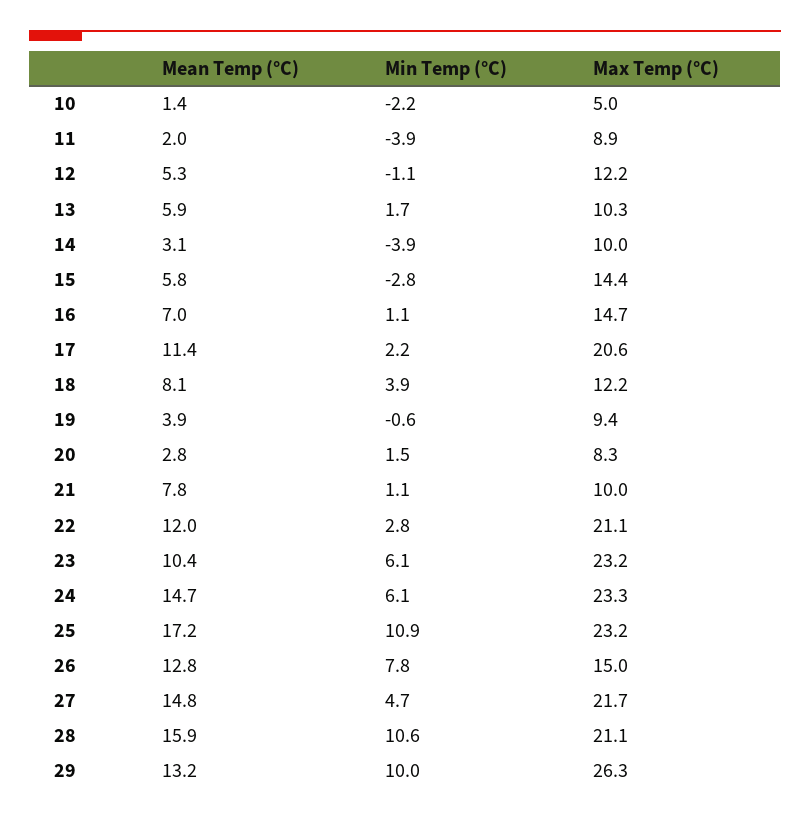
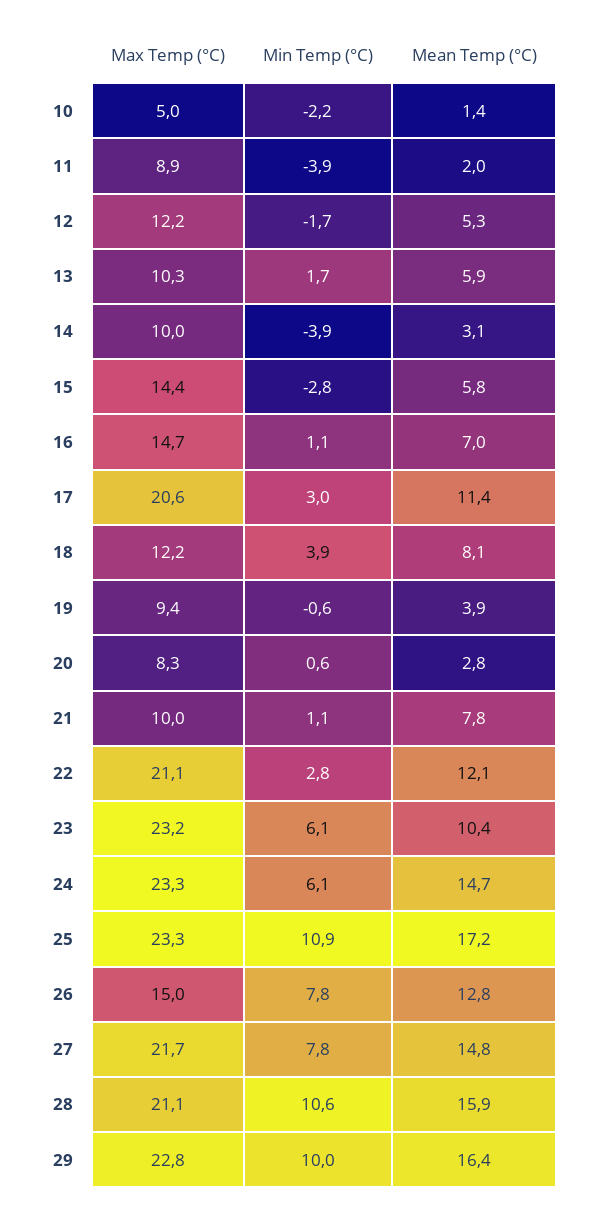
  {
    "Mean Temp (°C)": {
      "10": 1.4,
      "11": 2,
      "12": 5.3,
      "13": 5.9,
      "14": 3.1,
      "15": 5.8,
      "16": 7,
      "17": 11.4,
      "18": 8.1,
      "19": 3.9,
      "20": 2.8,
      "21": 7.8,
-     "22": 12,
+     "22": 12.1,
      "23": 10.4,
      "24": 14.7,
      "25": 17.2,
      "26": 12.8,
      "27": 14.8,
      "28": 15.9,
-     "29": 13.2
+     "29": 16.4
    },
    "Min Temp (°C)": {
      "10": -2.2,
      "11": -3.9,
-     "12": -1.1,
+     "12": -1.7,
      "13": 1.7,
      "14": -3.9,
      "15": -2.8,
      "16": 1.1,
-     "17": 2.2,
+     "17": 3,
      "18": 3.9,
      "19": -0.6,
-     "20": 1.5,
+     "20": 0.6,
      "21": 1.1,
      "22": 2.8,
      "23": 6.1,
      "24": 6.1,
      "25": 10.9,
      "26": 7.8,
-     "27": 4.7,
+     "27": 7.8,
      "28": 10.6,
      "29": 10
    },
    "Max Temp (°C)": {
      "10": 5,
      "11": 8.9,
      "12": 12.2,
      "13": 10.3,
      "14": 10,
      "15": 14.4,
      "16": 14.7,
      "17": 20.6,
      "18": 12.2,
      "19": 9.4,
      "20": 8.3,
      "21": 10,
      "22": 21.1,
      "23": 23.2,
      "24": 23.3,
-     "25": 23.2,
+     "25": 23.3,
      "26": 15,
      "27": 21.7,
      "28": 21.1,
-     "29": 26.3
+     "29": 22.8
    }
  }

